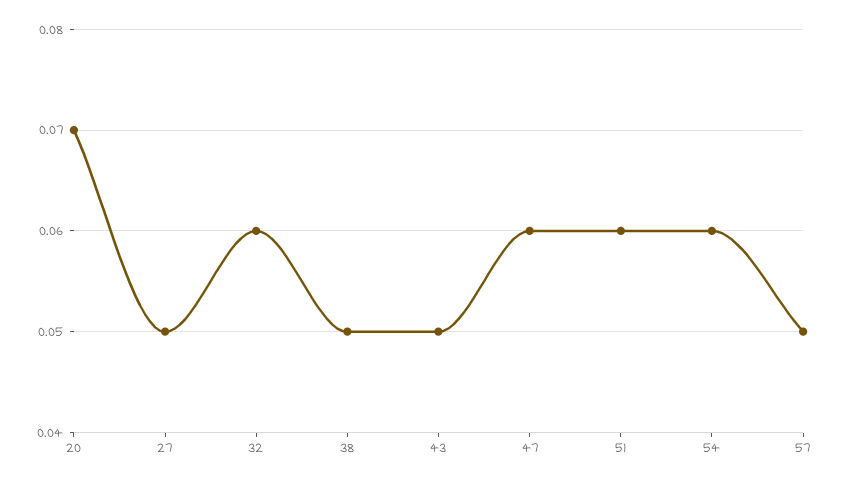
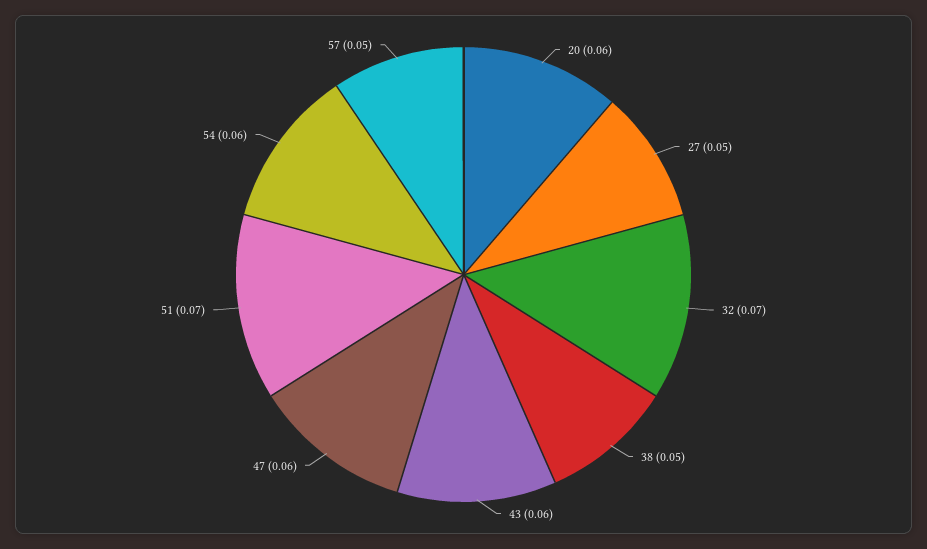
  {
-   "20": 0.07,
+   "20": 0.06,
    "27": 0.05,
-   "32": 0.06,
+   "32": 0.07,
    "38": 0.05,
-   "43": 0.05,
+   "43": 0.06,
    "47": 0.06,
-   "51": 0.06,
+   "51": 0.07,
    "54": 0.06,
    "57": 0.05
  }

